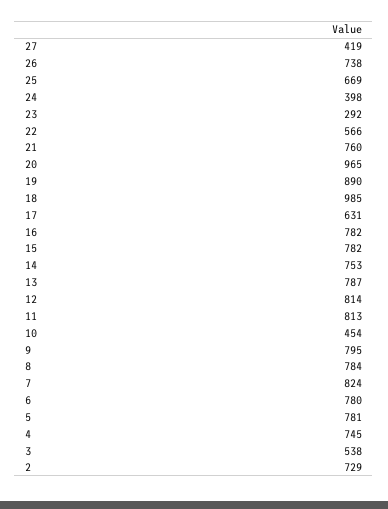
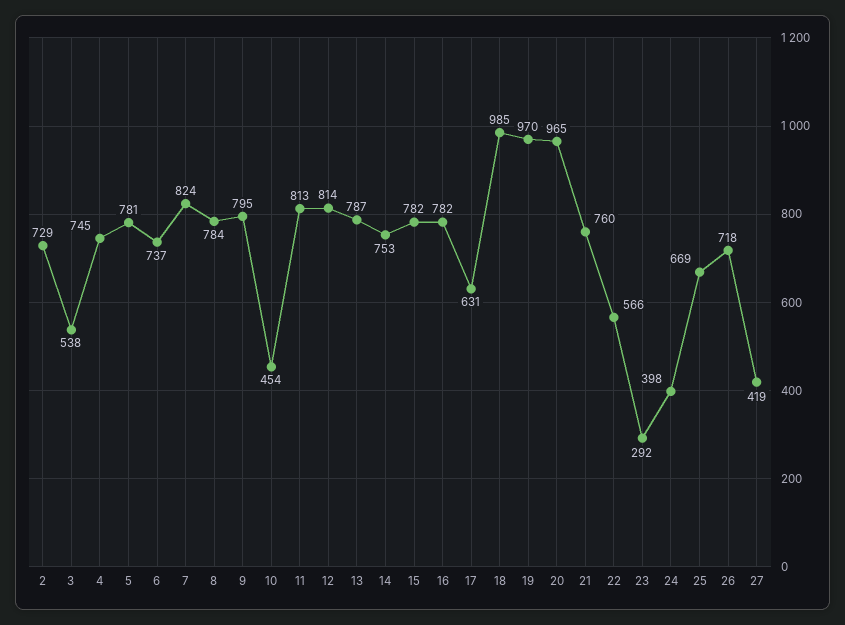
  {
    "27": 419,
-   "26": 738,
+   "26": 718,
    "25": 669,
    "24": 398,
    "23": 292,
    "22": 566,
    "21": 760,
    "20": 965,
-   "19": 890,
+   "19": 970,
    "18": 985,
    "17": 631,
    "16": 782,
    "15": 782,
    "14": 753,
    "13": 787,
    "12": 814,
    "11": 813,
    "10": 454,
    "9": 795,
    "8": 784,
    "7": 824,
-   "6": 780,
+   "6": 737,
    "5": 781,
    "4": 745,
    "3": 538,
    "2": 729
  }

